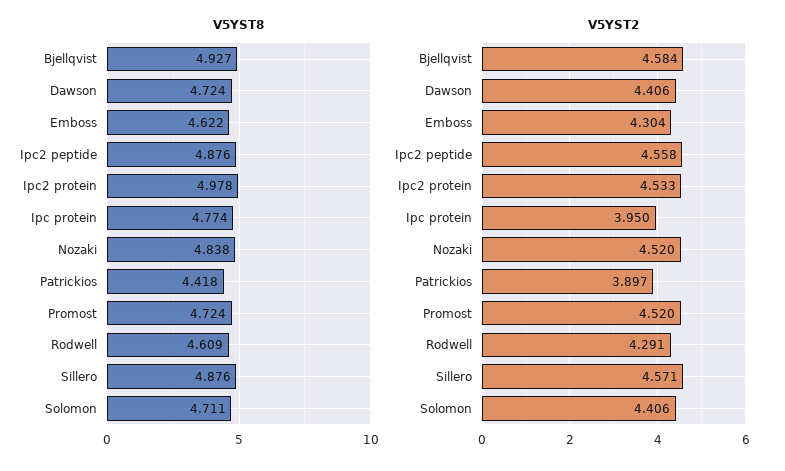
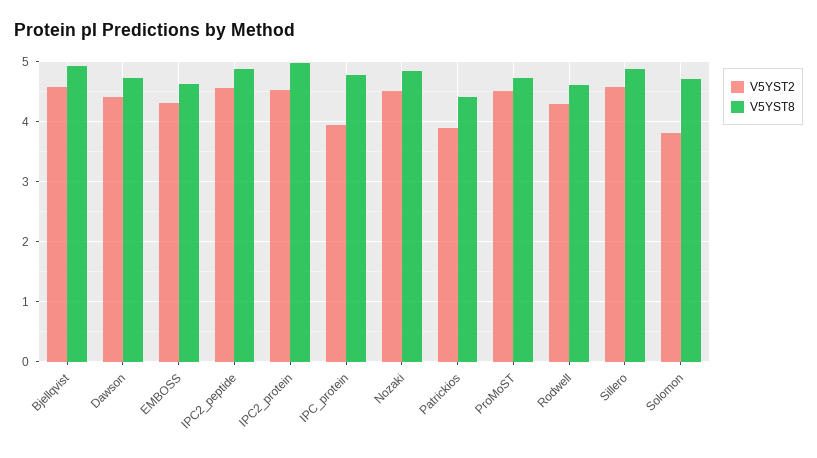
  {
    "V5YST8": {
      "Bjellqvist": 4.927,
      "Dawson": 4.724,
      "Emboss": 4.622,
      "Ipc2 peptide": 4.876,
      "Ipc2 protein": 4.978,
      "Ipc protein": 4.774,
      "Nozaki": 4.838,
      "Patrickios": 4.418,
      "Promost": 4.724,
      "Rodwell": 4.609,
      "Sillero": 4.876,
      "Solomon": 4.711
    },
    "V5YST2": {
      "Bjellqvist": 4.584,
      "Dawson": 4.406,
      "Emboss": 4.304,
      "Ipc2 peptide": 4.558,
      "Ipc2 protein": 4.533,
      "Ipc protein": 3.95,
      "Nozaki": 4.52,
      "Patrickios": 3.897,
      "Promost": 4.52,
      "Rodwell": 4.291,
      "Sillero": 4.571,
-     "Solomon": 4.406
+     "Solomon": 3.8
    }
  }

